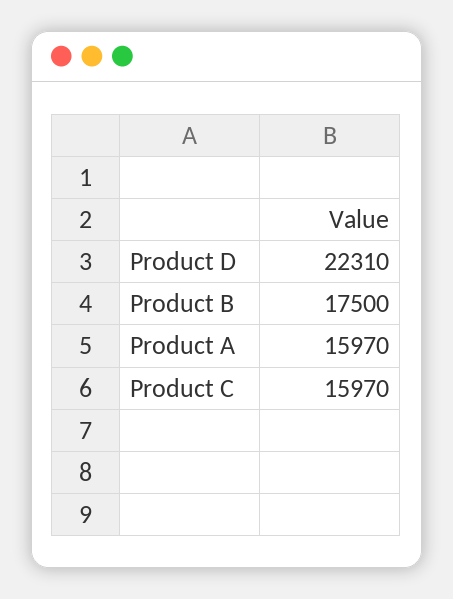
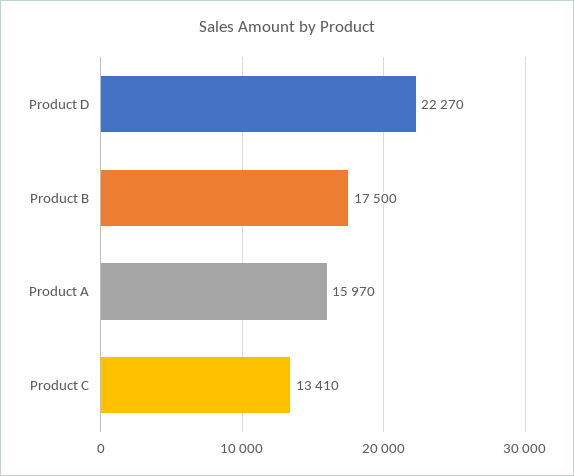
  {
-   "Product D": 22310,
+   "Product D": 22270,
    "Product B": 17500,
    "Product A": 15970,
-   "Product C": 15970
+   "Product C": 13410
  }

